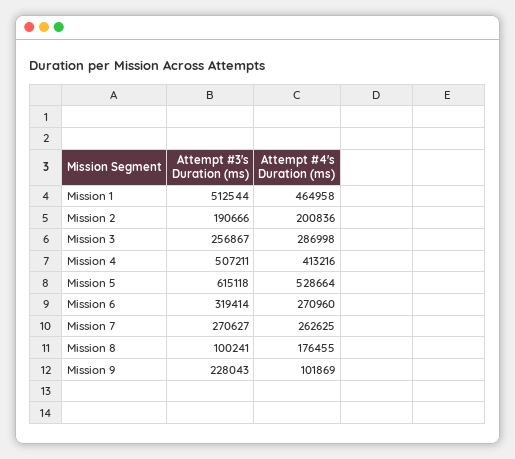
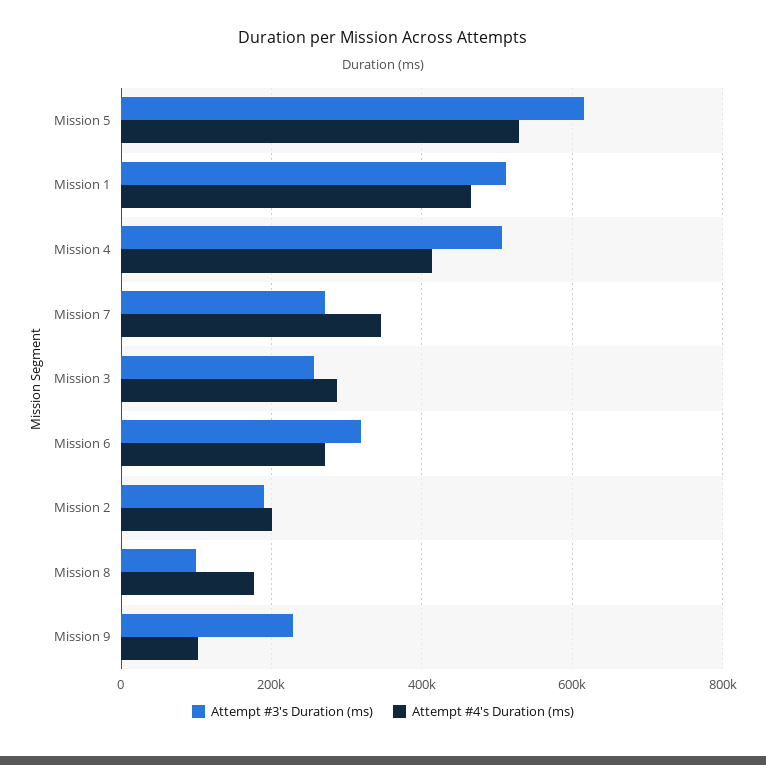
  {
    "Attempt #3's Duration (ms)": {
      "Mission 1": 512544,
      "Mission 2": 190666,
      "Mission 3": 256867,
      "Mission 4": 507211,
      "Mission 5": 615118,
      "Mission 6": 319414,
      "Mission 7": 270627,
      "Mission 8": 100241,
      "Mission 9": 228043
    },
    "Attempt #4's Duration (ms)": {
      "Mission 1": 464958,
      "Mission 2": 200836,
      "Mission 3": 286998,
      "Mission 4": 413216,
      "Mission 5": 528664,
      "Mission 6": 270960,
-     "Mission 7": 262625,
+     "Mission 7": 340000,
      "Mission 8": 176455,
      "Mission 9": 101869
    }
  }

